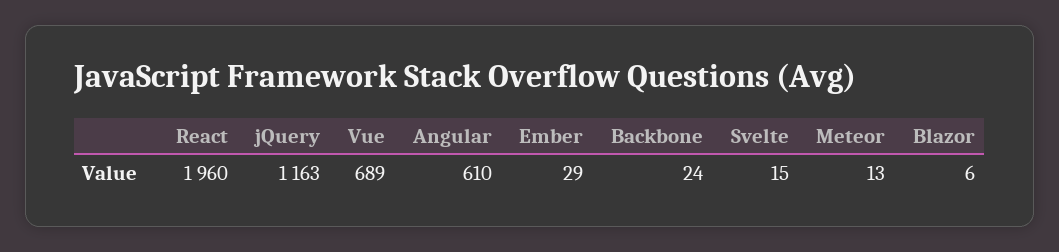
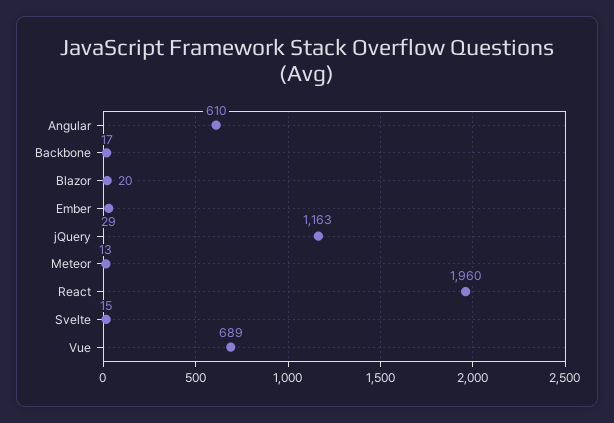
  {
    "React": 1960,
    "jQuery": 1163,
    "Vue": 689,
    "Angular": 610,
    "Ember": 29,
-   "Backbone": 24,
+   "Backbone": 17,
    "Svelte": 15,
    "Meteor": 13,
-   "Blazor": 6
+   "Blazor": 20
  }

